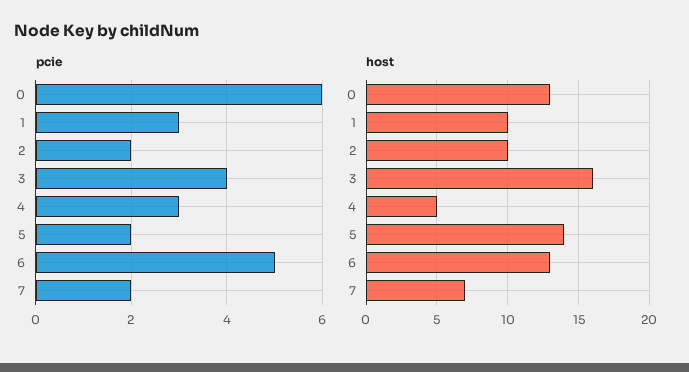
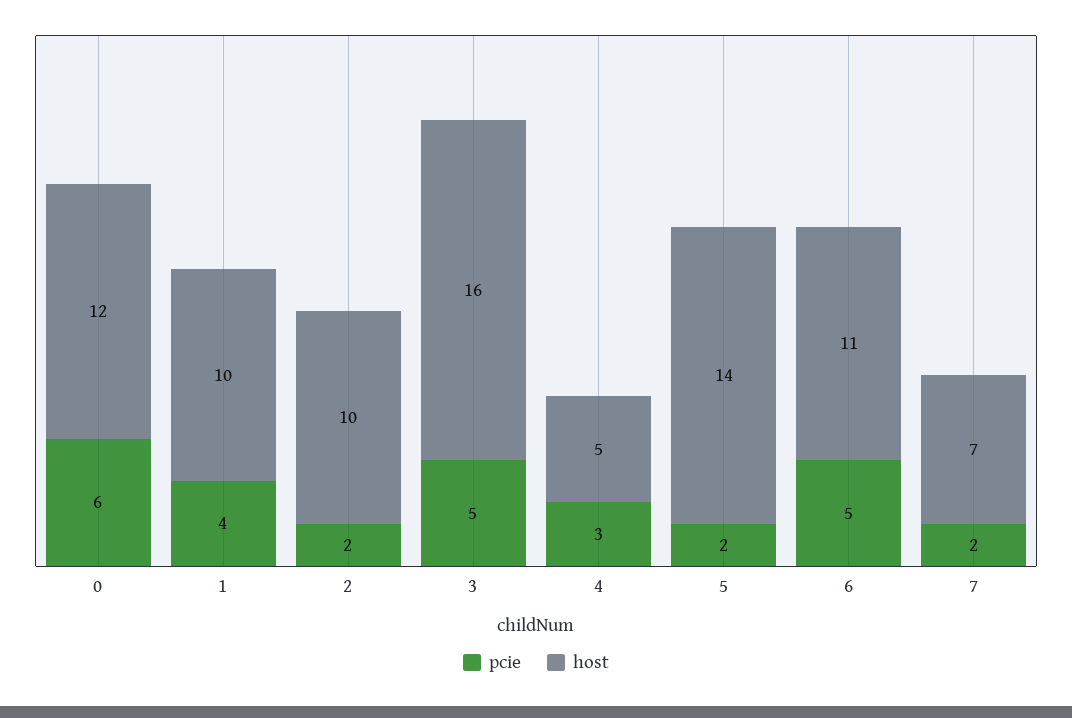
  {
    "pcie": {
      "0": 6,
-     "1": 3,
+     "1": 4,
      "2": 2,
-     "3": 4,
+     "3": 5,
      "4": 3,
      "5": 2,
      "6": 5,
      "7": 2
    },
    "host": {
-     "0": 13,
+     "0": 12,
      "1": 10,
      "2": 10,
      "3": 16,
      "4": 5,
      "5": 14,
-     "6": 13,
+     "6": 11,
      "7": 7
    }
  }

